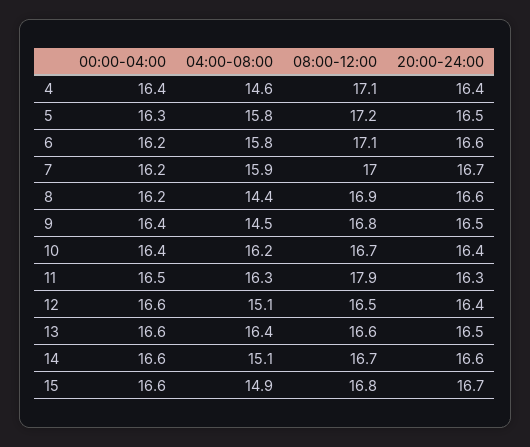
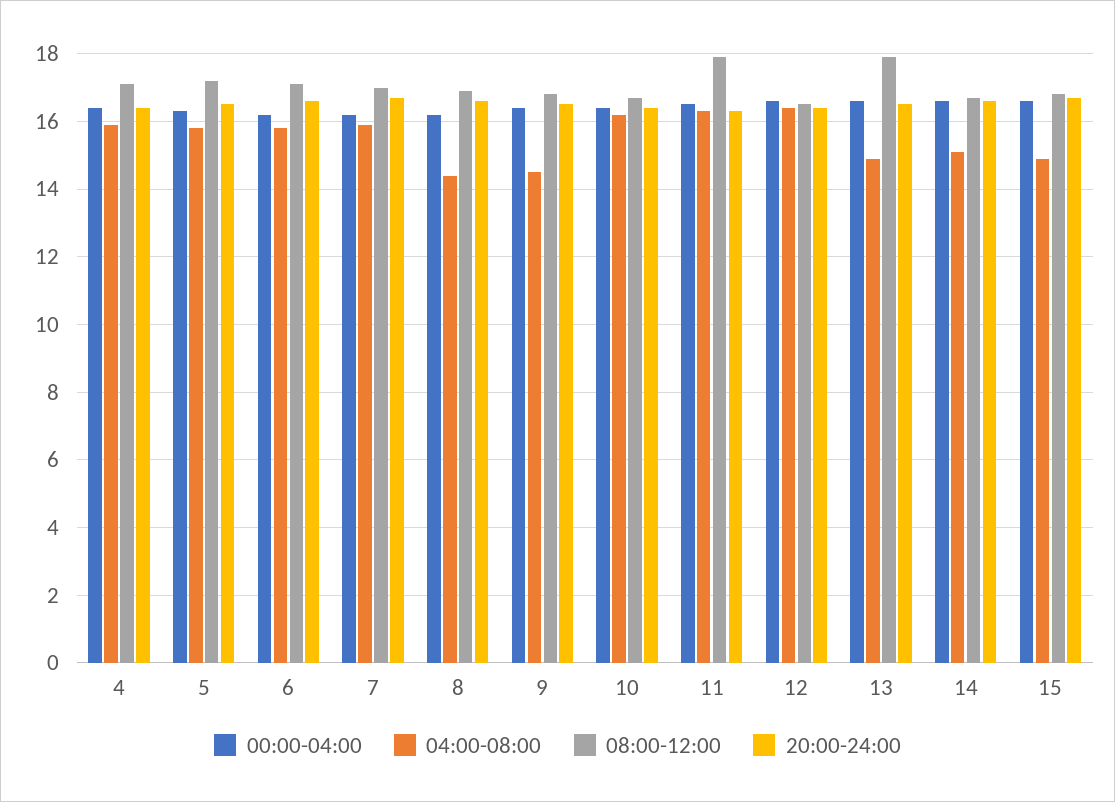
  {
    "00:00-04:00": {
      "4": 16.4,
      "5": 16.3,
      "6": 16.2,
      "7": 16.2,
      "8": 16.2,
      "9": 16.4,
      "10": 16.4,
      "11": 16.5,
      "12": 16.6,
      "13": 16.6,
      "14": 16.6,
      "15": 16.6
    },
    "04:00-08:00": {
-     "4": 14.6,
+     "4": 16,
      "5": 15.8,
      "6": 15.8,
      "7": 15.9,
      "8": 14.4,
      "9": 14.5,
      "10": 16.2,
      "11": 16.3,
-     "12": 15.1,
+     "12": 16.5,
-     "13": 16.4,
+     "13": 15,
      "14": 15.1,
      "15": 14.9
    },
    "08:00-12:00": {
      "4": 17.1,
      "5": 17.2,
      "6": 17.1,
      "7": 17,
      "8": 16.9,
      "9": 16.8,
      "10": 16.7,
      "11": 17.9,
      "12": 16.5,
-     "13": 16.6,
+     "13": 18,
      "14": 16.7,
      "15": 16.8
    },
    "20:00-24:00": {
      "4": 16.4,
      "5": 16.5,
      "6": 16.6,
      "7": 16.7,
      "8": 16.6,
      "9": 16.5,
      "10": 16.4,
      "11": 16.3,
      "12": 16.4,
      "13": 16.5,
      "14": 16.6,
      "15": 16.7
    }
  }

